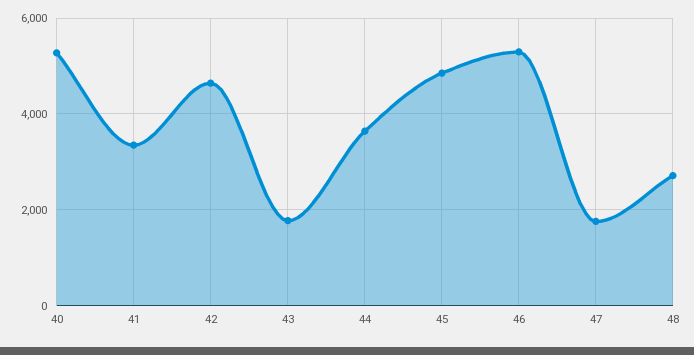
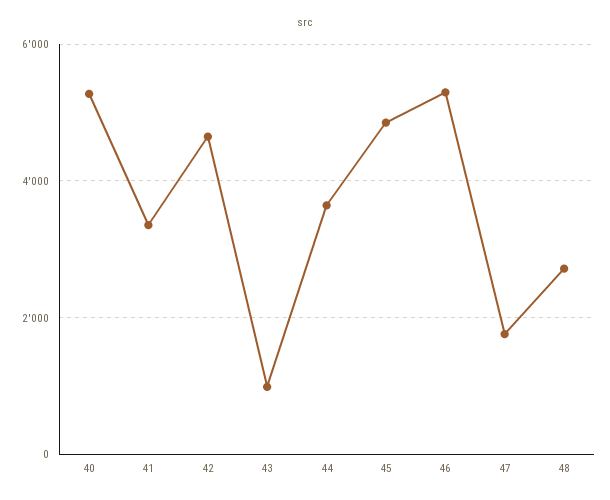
  {
    "40": 5200,
    "41": 3400,
    "42": 4600,
-   "43": 1800,
+   "43": 1000,
    "44": 3600,
    "45": 4800,
    "46": 5200,
    "47": 1800,
    "48": 2800
  }

